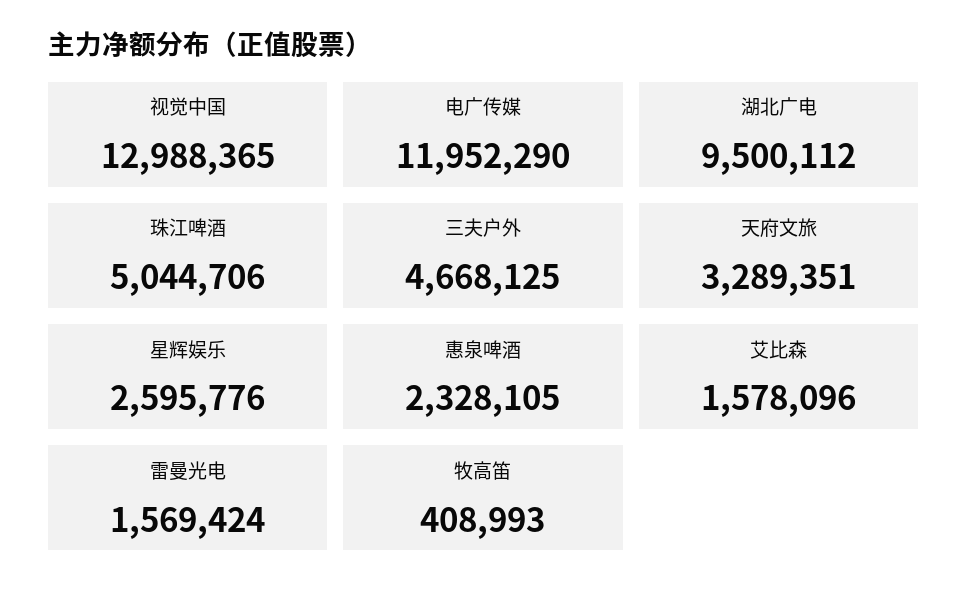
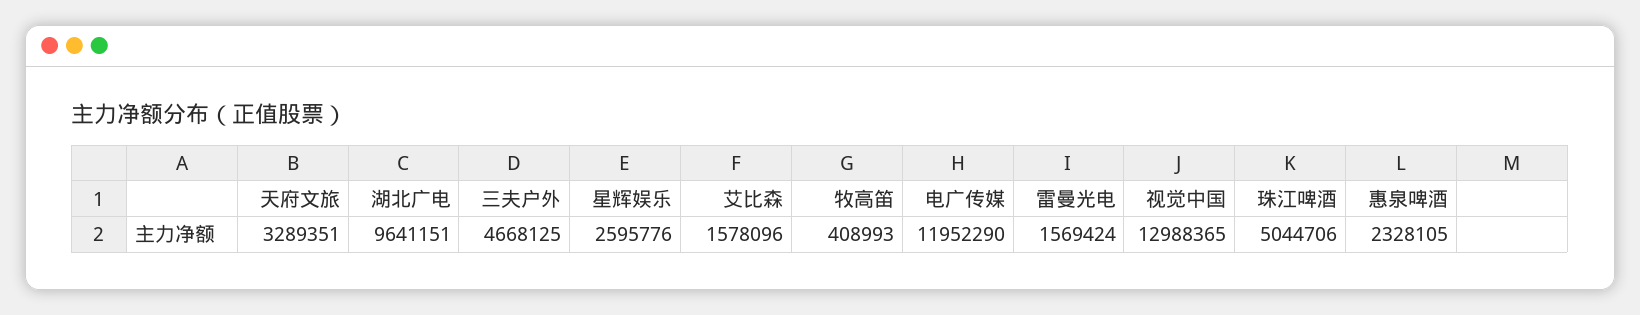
  {
    "视觉中国": 12988365,
    "电广传媒": 11952290,
-   "湖北广电": 9500112,
+   "湖北广电": 9641151,
    "珠江啤酒": 5044706,
    "三夫户外": 4668125,
    "天府文旅": 3289351,
    "星辉娱乐": 2595776,
    "惠泉啤酒": 2328105,
    "艾比森": 1578096,
    "雷曼光电": 1569424,
    "牧高笛": 408993
  }

